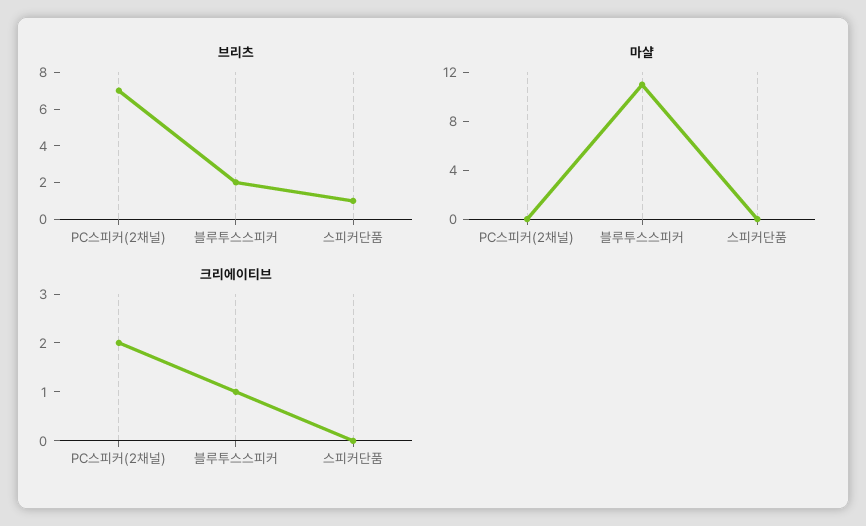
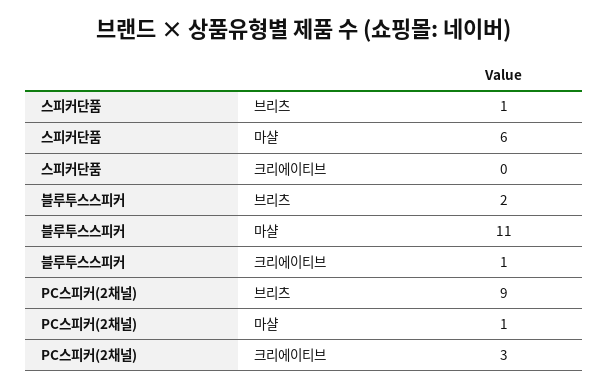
  {
    "브리츠": {
-     "PC스피커(2채널)": 7,
+     "PC스피커(2채널)": 9,
      "블루투스스피커": 2,
      "스피커단품": 1
    },
    "마샬": {
-     "PC스피커(2채널)": 0,
+     "PC스피커(2채널)": 1,
      "블루투스스피커": 11,
-     "스피커단품": 0
+     "스피커단품": 6
    },
    "크리에이티브": {
-     "PC스피커(2채널)": 2,
+     "PC스피커(2채널)": 3,
      "블루투스스피커": 1,
      "스피커단품": 0
    }
  }

